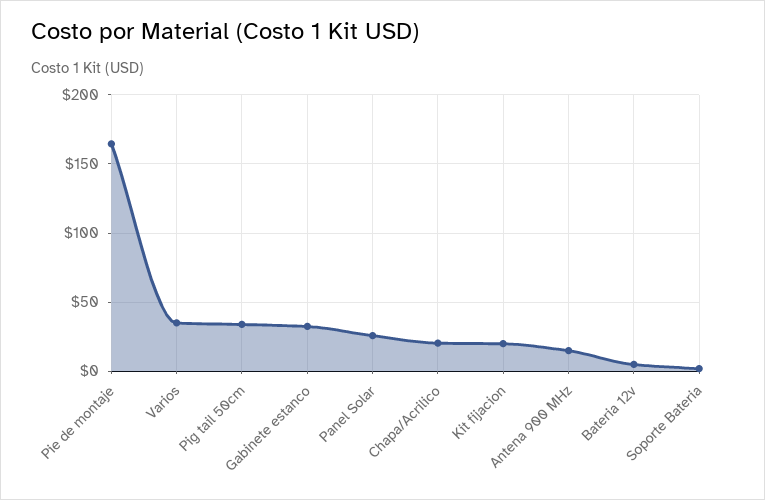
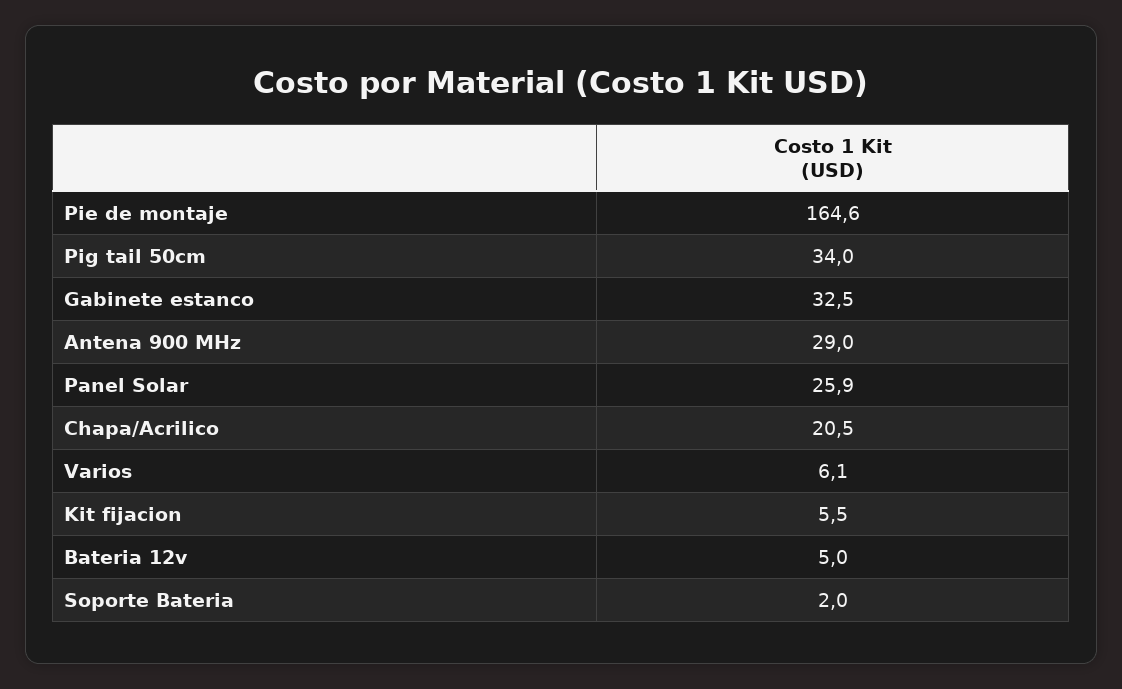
  {
    "Pie de montaje": 164.6,
-   "Varios": 35,
+   "Varios": 6.1,
    "Pig tail 50cm": 34,
    "Gabinete estanco": 32.5,
    "Panel Solar": 25.9,
    "Chapa/Acrilico": 20.5,
-   "Kit fijacion": 20,
+   "Kit fijacion": 5.5,
-   "Antena 900 MHz": 15,
+   "Antena 900 MHz": 29,
    "Bateria 12v": 5,
    "Soporte Bateria": 2
  }

